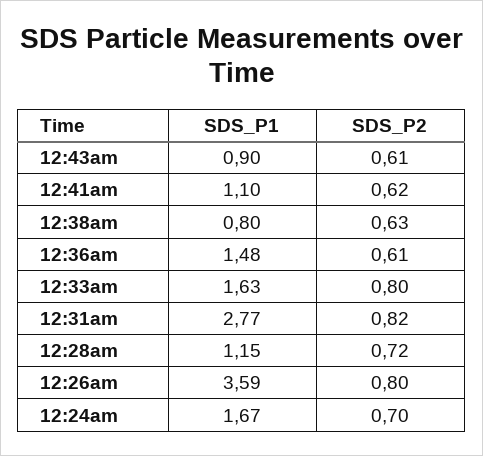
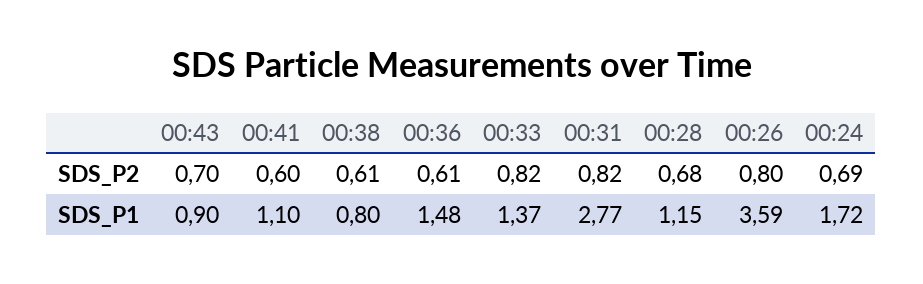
  {
    "SDS_P1": {
      "12:43am": 0.9,
      "12:41am": 1.1,
      "12:38am": 0.8,
      "12:36am": 1.48,
-     "12:33am": 1.63,
+     "12:33am": 1.37,
      "12:31am": 2.77,
      "12:28am": 1.15,
      "12:26am": 3.59,
-     "12:24am": 1.67
+     "12:24am": 1.72
    },
    "SDS_P2": {
-     "12:43am": 0.61,
+     "12:43am": 0.7,
-     "12:41am": 0.62,
+     "12:41am": 0.6,
-     "12:38am": 0.63,
+     "12:38am": 0.61,
      "12:36am": 0.61,
-     "12:33am": 0.8,
+     "12:33am": 0.82,
      "12:31am": 0.82,
-     "12:28am": 0.72,
+     "12:28am": 0.68,
      "12:26am": 0.8,
-     "12:24am": 0.7
+     "12:24am": 0.69
    }
  }

